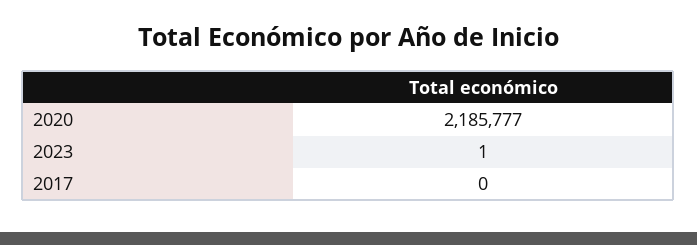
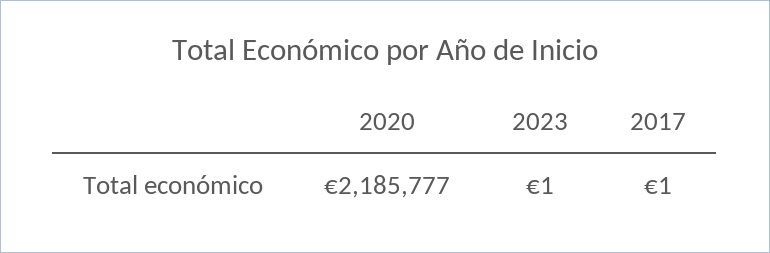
  {
    "2020": 2185777,
    "2023": 1,
-   "2017": 0
+   "2017": 1
  }

